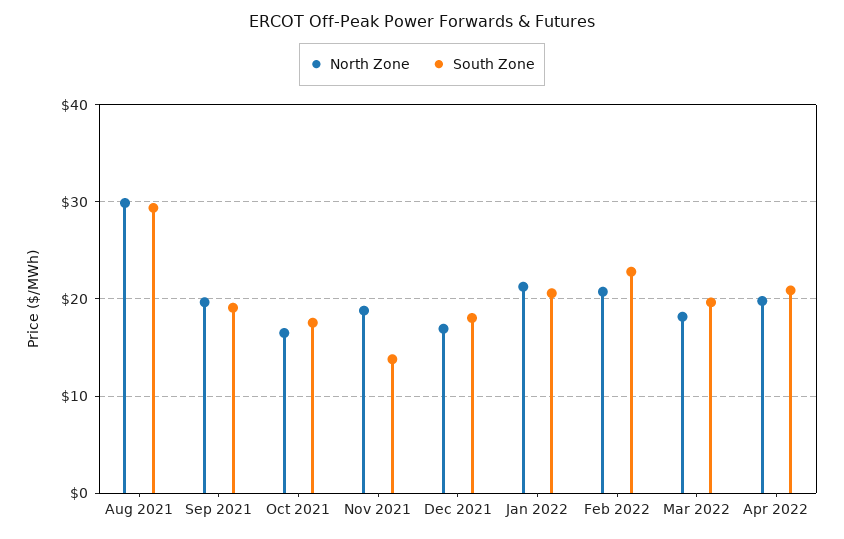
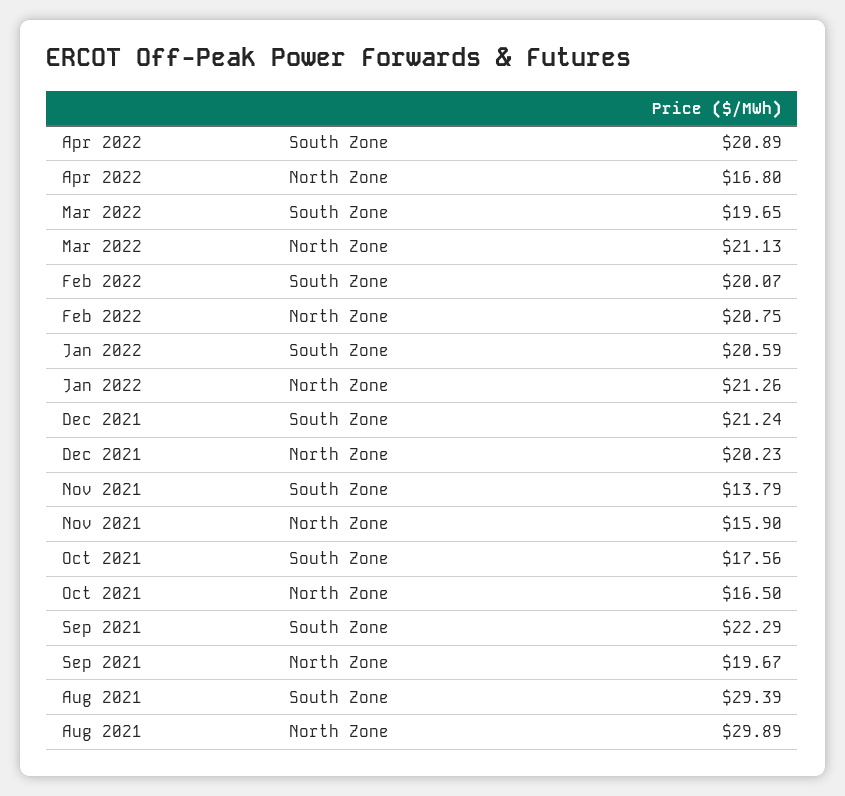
  {
    "North Zone": {
      "Aug 2021": 29.89,
      "Sep 2021": 19.67,
      "Oct 2021": 16.5,
-     "Nov 2021": 19,
+     "Nov 2021": 15.9,
-     "Dec 2021": 17,
+     "Dec 2021": 20.23,
      "Jan 2022": 21.26,
      "Feb 2022": 20.75,
-     "Mar 2022": 18,
+     "Mar 2022": 21.13,
-     "Apr 2022": 20
+     "Apr 2022": 16.8
    },
    "South Zone": {
      "Aug 2021": 29.39,
-     "Sep 2021": 19,
+     "Sep 2021": 22.29,
      "Oct 2021": 17.56,
      "Nov 2021": 13.79,
-     "Dec 2021": 18,
+     "Dec 2021": 21.24,
      "Jan 2022": 20.59,
-     "Feb 2022": 23,
+     "Feb 2022": 20.07,
      "Mar 2022": 19.65,
      "Apr 2022": 20.89
    }
  }

